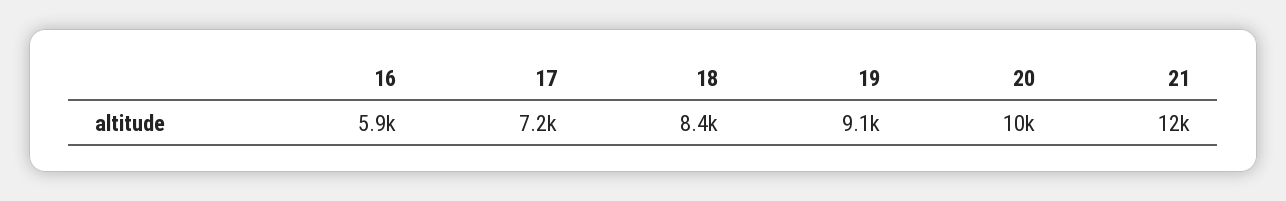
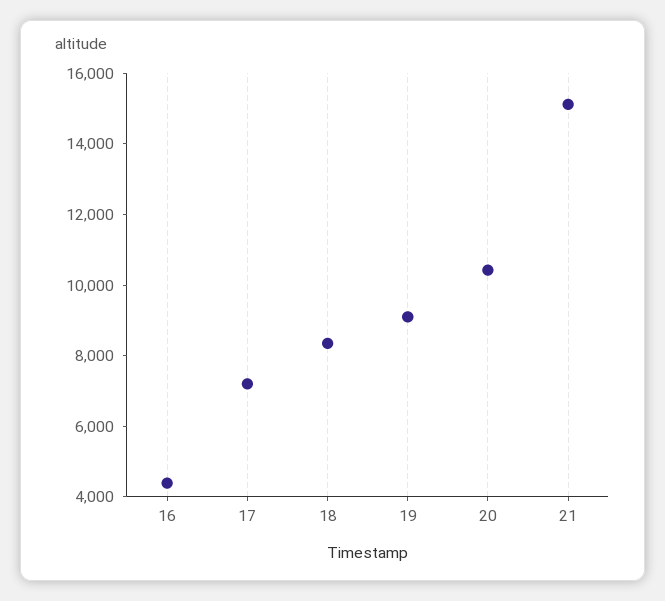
  {
-   "16": 5900,
+   "16": 4500,
    "17": 7200,
    "18": 8400,
    "19": 9100,
    "20": 10000,
-   "21": 12000
+   "21": 15000
  }

